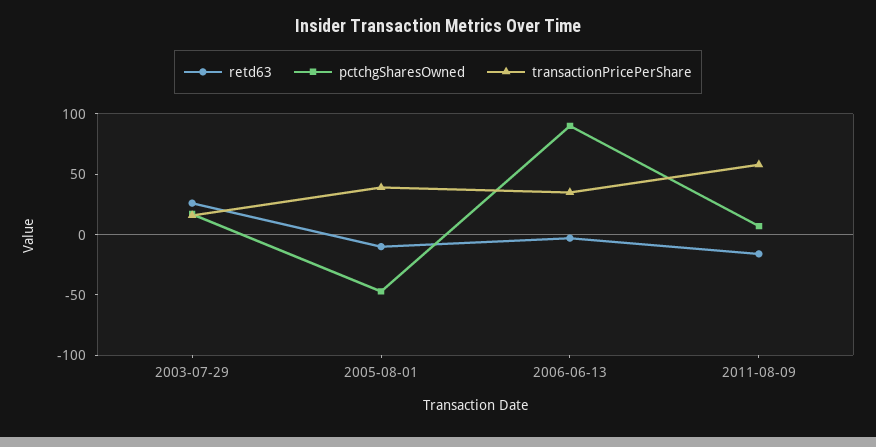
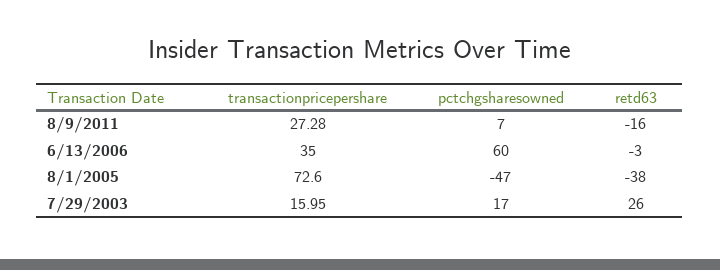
  {
    "retd63": {
      "2003-07-29": 26,
-     "2005-08-01": -10,
+     "2005-08-01": -38,
      "2006-06-13": -3,
      "2011-08-09": -16
    },
    "pctchgSharesOwned": {
      "2003-07-29": 17,
      "2005-08-01": -47,
-     "2006-06-13": 90,
+     "2006-06-13": 60,
      "2011-08-09": 7
    },
    "transactionPricePerShare": {
      "2003-07-29": 15.95,
-     "2005-08-01": 40,
+     "2005-08-01": 72.6,
      "2006-06-13": 35,
-     "2011-08-09": 60
+     "2011-08-09": 27.28
    }
  }

